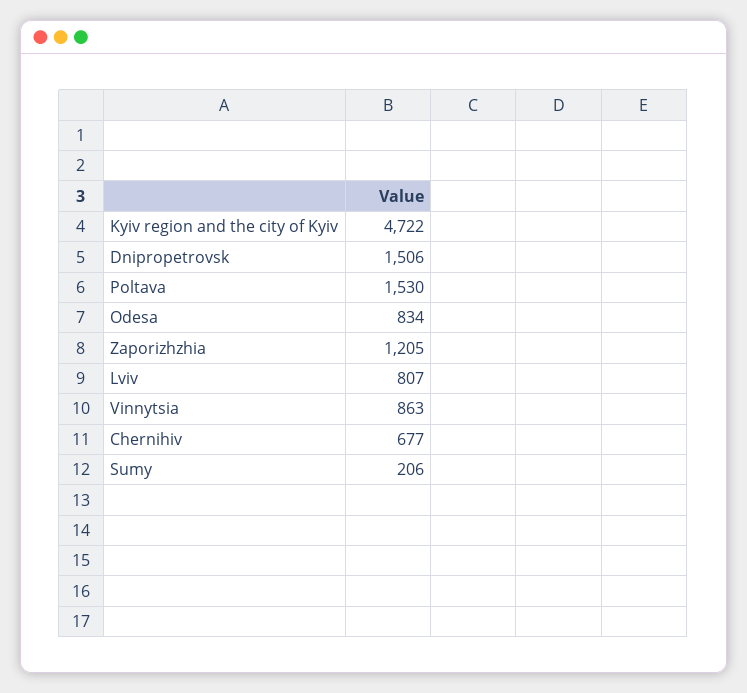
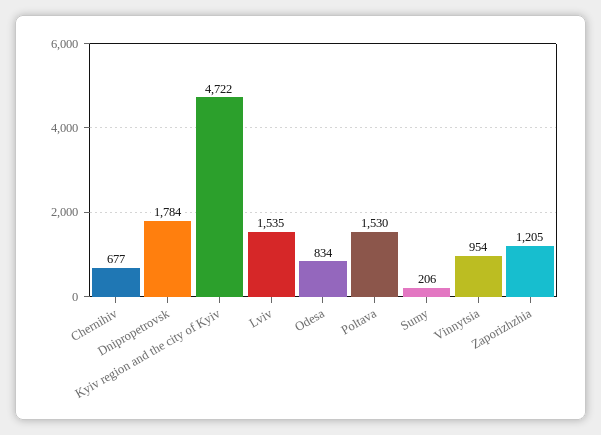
  {
    "Kyiv region and the city of Kyiv": 4722,
-   "Dnipropetrovsk": 1506,
+   "Dnipropetrovsk": 1784,
    "Poltava": 1530,
    "Odesa": 834,
    "Zaporizhzhia": 1205,
-   "Lviv": 807,
+   "Lviv": 1535,
-   "Vinnytsia": 863,
+   "Vinnytsia": 954,
    "Chernihiv": 677,
    "Sumy": 206
  }

